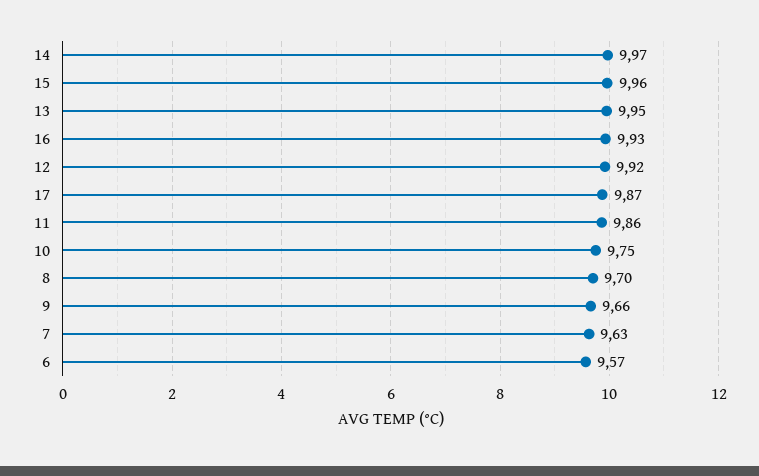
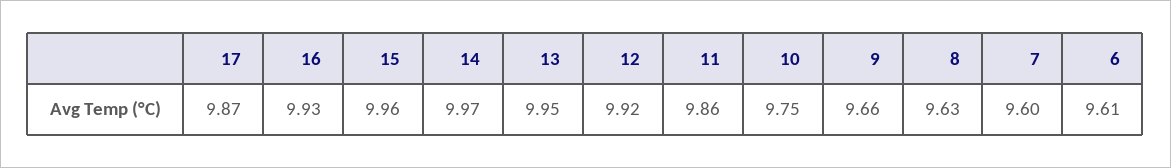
  {
    "14": 9.97,
    "15": 9.96,
    "13": 9.95,
    "16": 9.93,
    "12": 9.92,
    "17": 9.87,
    "11": 9.86,
    "10": 9.75,
-   "8": 9.7,
+   "8": 9.63,
    "9": 9.66,
-   "7": 9.63,
+   "7": 9.6,
-   "6": 9.57
+   "6": 9.61
  }

